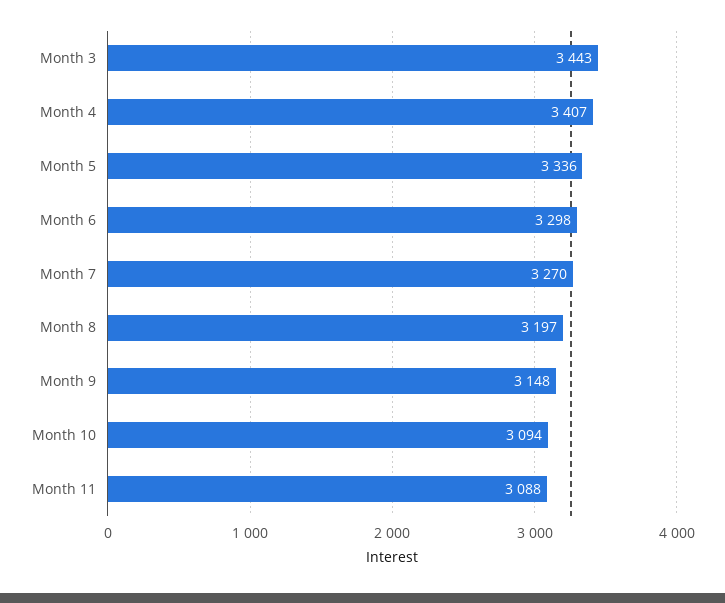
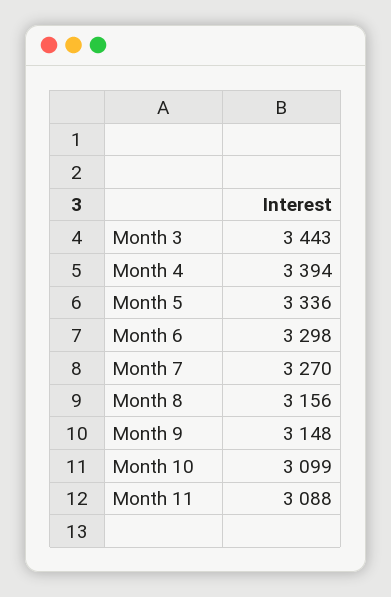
  {
    "Month 3": 3443,
-   "Month 4": 3407,
+   "Month 4": 3394,
    "Month 5": 3336,
    "Month 6": 3298,
    "Month 7": 3270,
-   "Month 8": 3197,
+   "Month 8": 3156,
    "Month 9": 3148,
-   "Month 10": 3094,
+   "Month 10": 3099,
    "Month 11": 3088
  }

